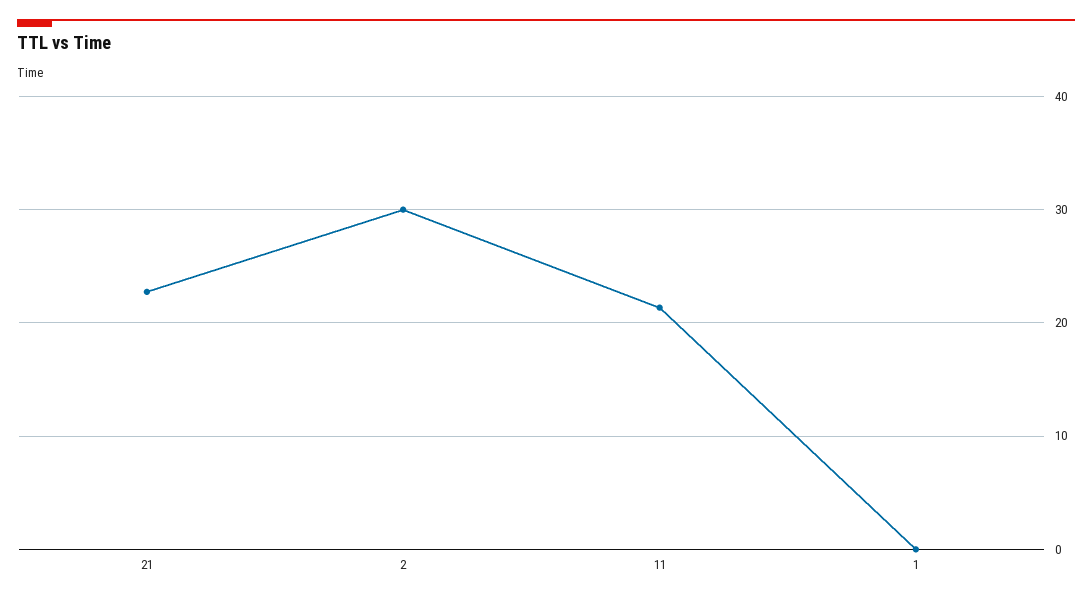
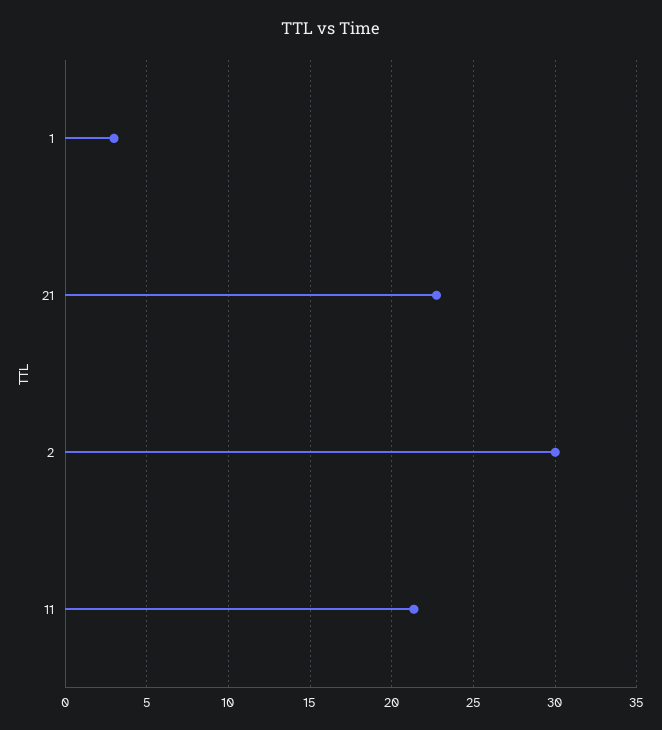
  {
    "21": 22.5,
    "2": 30,
    "11": 21.5,
-   "1": 0
+   "1": 3
  }

